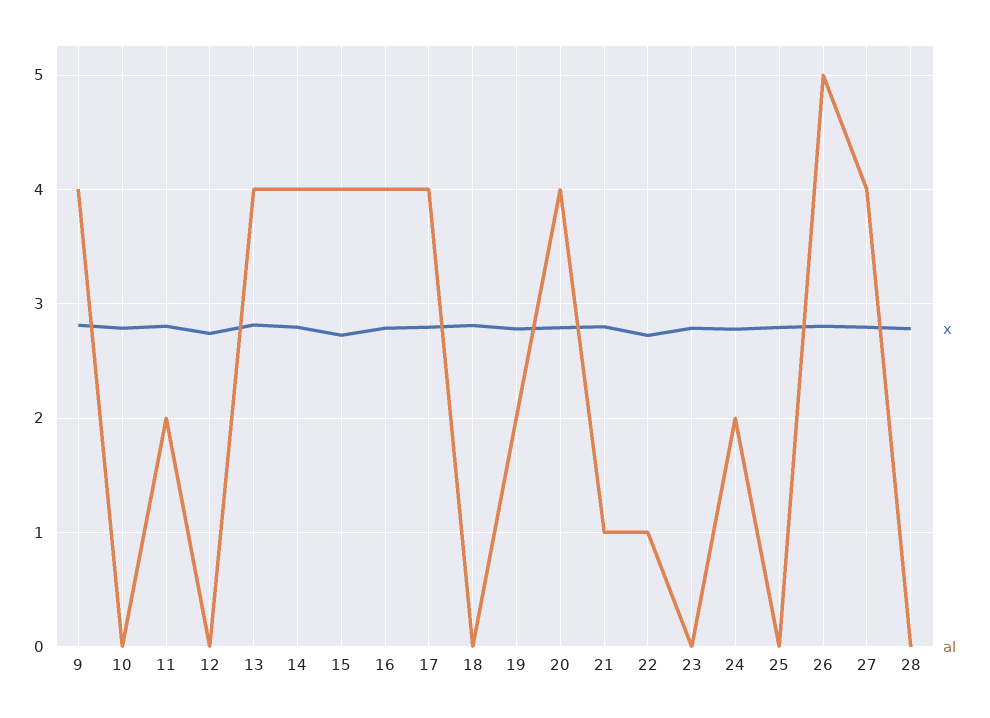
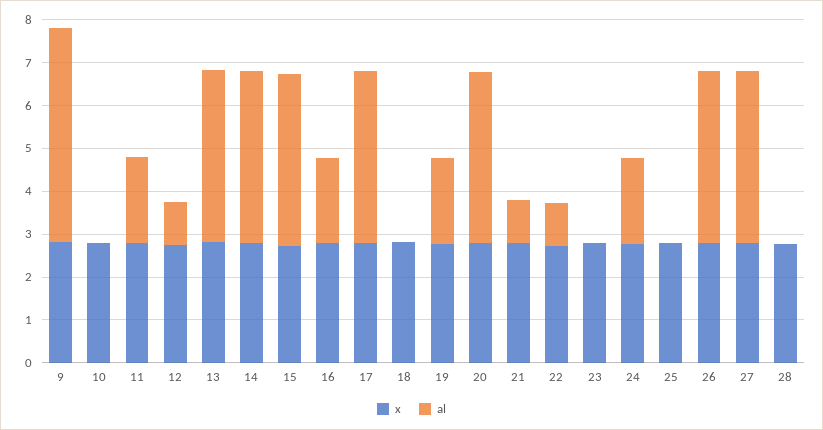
  {
    "x": {
      "9": 2.8,
      "10": 2.8,
      "11": 2.8,
      "12": 2.7,
      "13": 2.8,
      "14": 2.8,
      "15": 2.7,
      "16": 2.8,
      "17": 2.8,
      "18": 2.8,
      "19": 2.8,
      "20": 2.8,
      "21": 2.8,
      "22": 2.7,
      "23": 2.8,
      "24": 2.8,
      "25": 2.8,
      "26": 2.8,
      "27": 2.8,
      "28": 2.8
    },
    "al": {
-     "9": 4,
+     "9": 5,
      "10": 0,
      "11": 2,
-     "12": 0,
+     "12": 1,
      "13": 4,
      "14": 4,
      "15": 4,
-     "16": 4,
+     "16": 2,
      "17": 4,
      "18": 0,
      "19": 2,
      "20": 4,
      "21": 1,
      "22": 1,
      "23": 0,
      "24": 2,
      "25": 0,
-     "26": 5,
+     "26": 4,
      "27": 4,
      "28": 0
    }
  }

